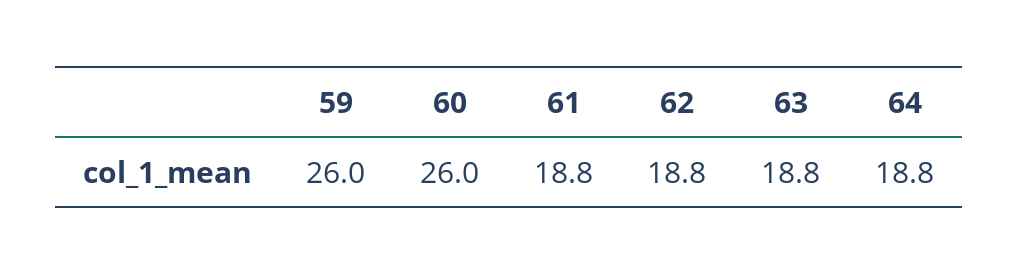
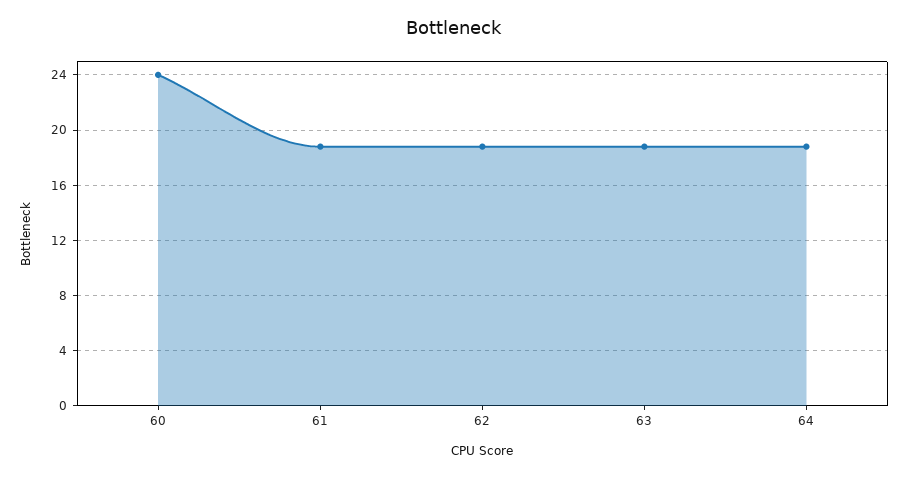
  {
-   "59": 26,
-   "60": 26,
+   "60": 24,
    "61": 18.8,
    "62": 18.8,
    "63": 18.8,
    "64": 18.8
  }

